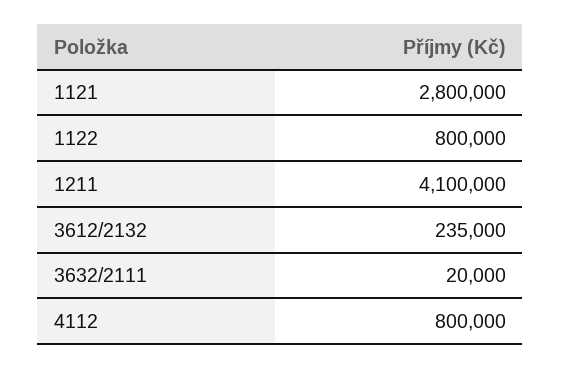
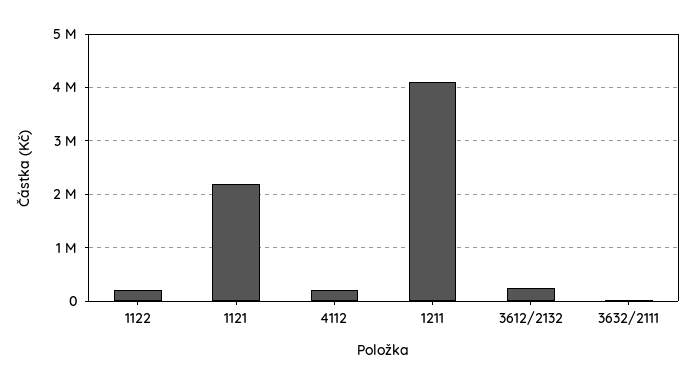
  {
-   "1121": 2800000,
+   "1121": 2200000,
-   "1122": 800000,
+   "1122": 200000,
    "1211": 4100000,
    "3612/2132": 235000,
    "3632/2111": 20000,
-   "4112": 800000
+   "4112": 200000
  }

